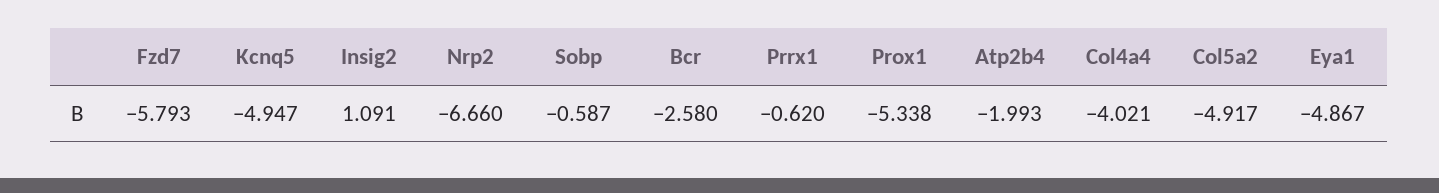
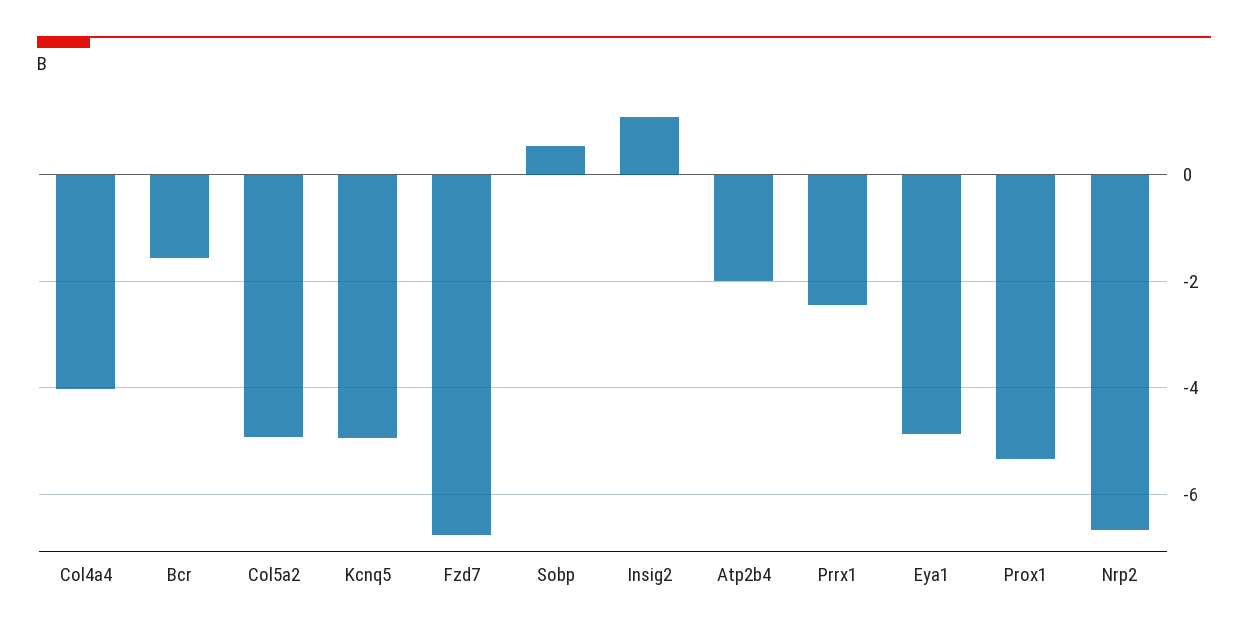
  {
-   "Fzd7": -5.793,
+   "Fzd7": -6.8,
    "Kcnq5": -4.947,
    "Insig2": 1.091,
    "Nrp2": -6.66,
-   "Sobp": -0.587,
+   "Sobp": 0.6,
-   "Bcr": -2.58,
+   "Bcr": -1.6,
-   "Prrx1": -0.62,
+   "Prrx1": -2.4,
    "Prox1": -5.338,
    "Atp2b4": -1.993,
    "Col4a4": -4.021,
    "Col5a2": -4.917,
    "Eya1": -4.867
  }

